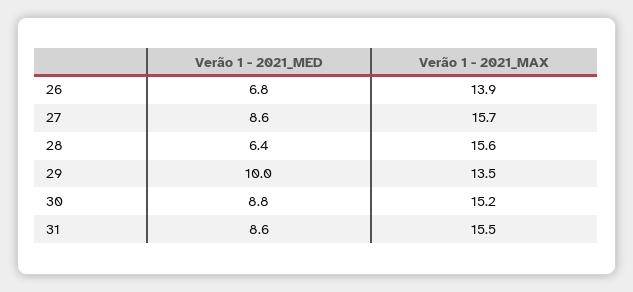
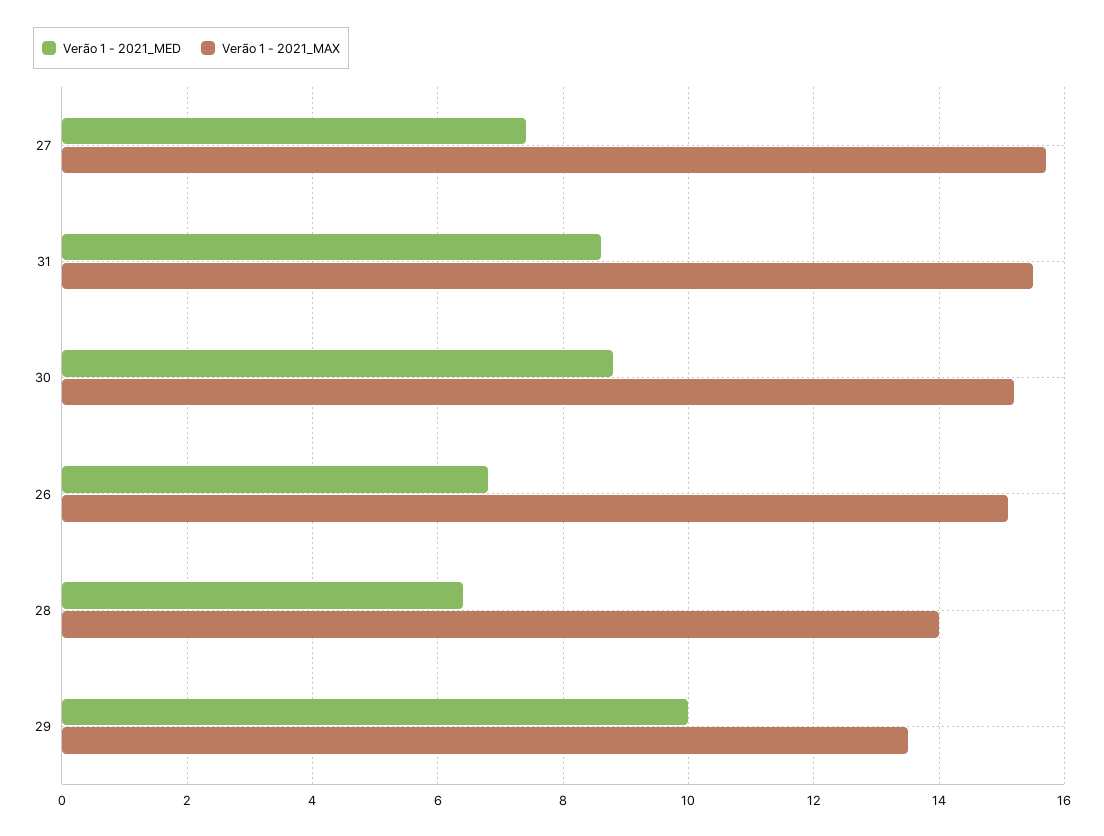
  {
    "Verão 1 - 2021_MED": {
      "26": 6.8,
-     "27": 8.6,
+     "27": 7.5,
      "28": 6.4,
      "29": 10,
      "30": 8.8,
      "31": 8.6
    },
    "Verão 1 - 2021_MAX": {
-     "26": 13.9,
+     "26": 15,
      "27": 15.7,
-     "28": 15.6,
+     "28": 14,
      "29": 13.5,
      "30": 15.2,
      "31": 15.5
    }
  }

